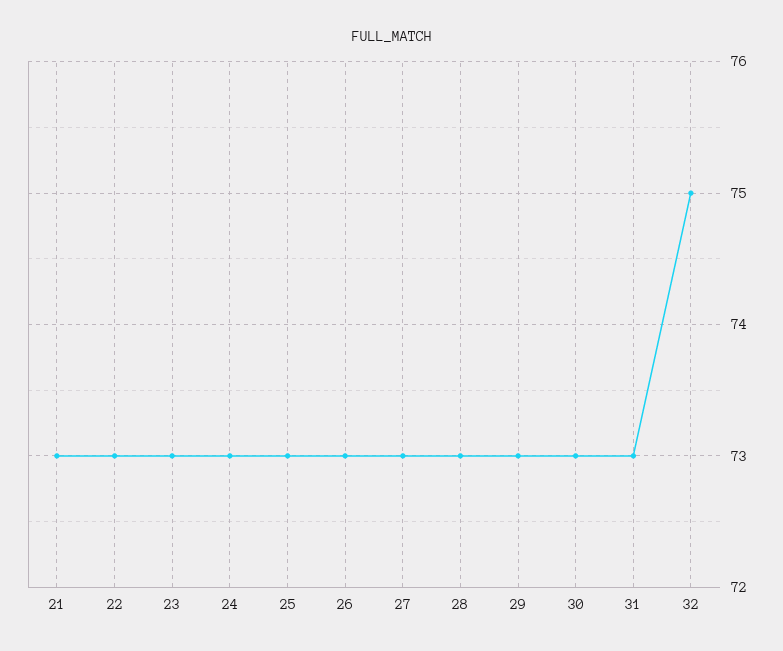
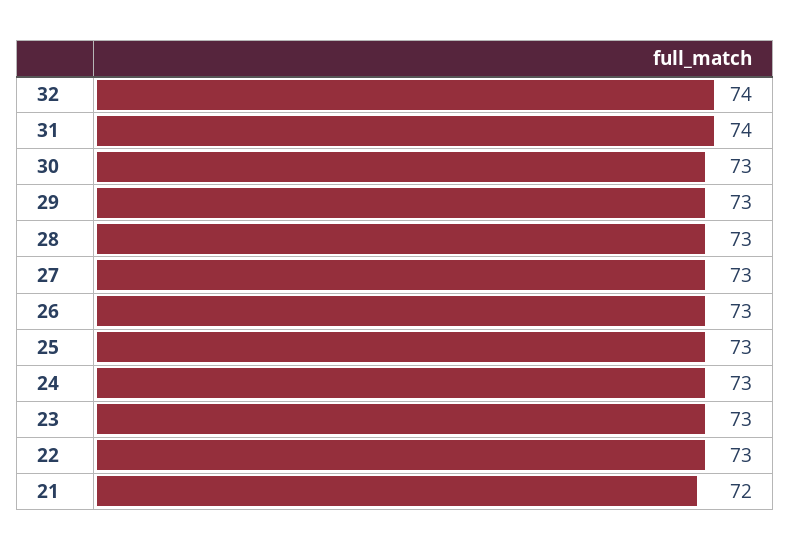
  {
-   "21": 73,
+   "21": 72,
    "22": 73,
    "23": 73,
    "24": 73,
    "25": 73,
    "26": 73,
    "27": 73,
    "28": 73,
    "29": 73,
    "30": 73,
-   "31": 73,
+   "31": 74,
-   "32": 75
+   "32": 74
  }

